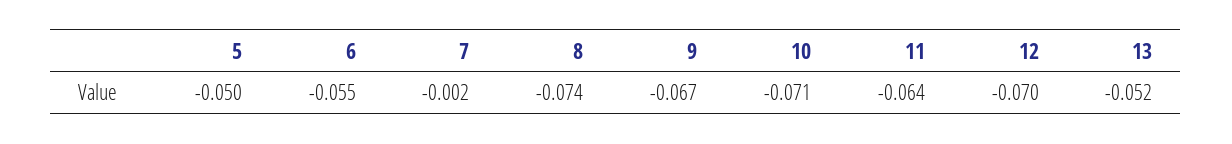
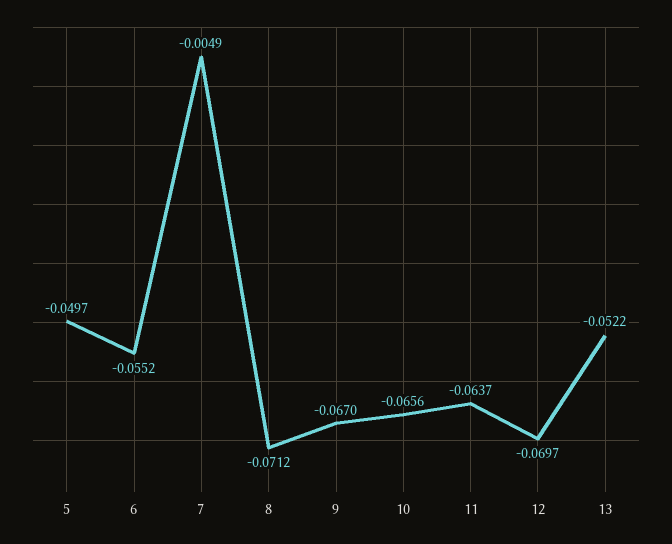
  {
    "5": -0.0497,
    "6": -0.0552,
-   "7": -0.002,
+   "7": -0.0049,
-   "8": -0.074,
+   "8": -0.0712,
    "9": -0.067,
-   "10": -0.071,
+   "10": -0.0656,
    "11": -0.0637,
    "12": -0.0697,
    "13": -0.0522
  }

